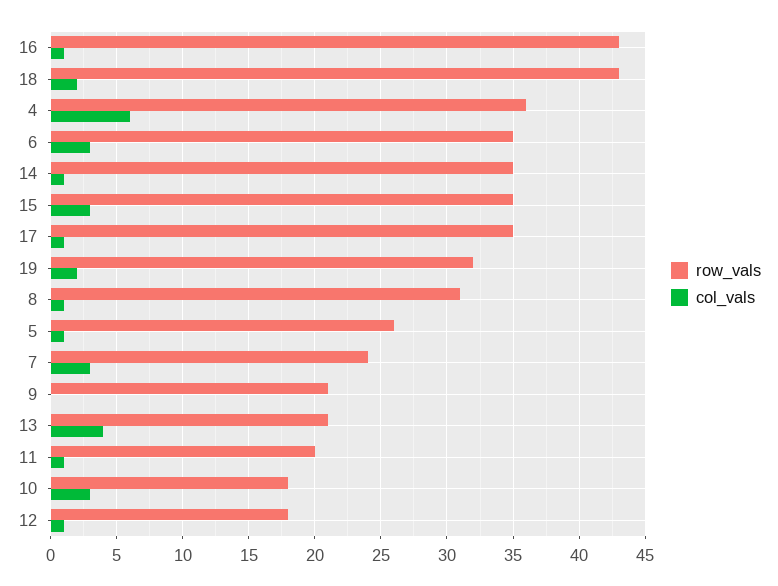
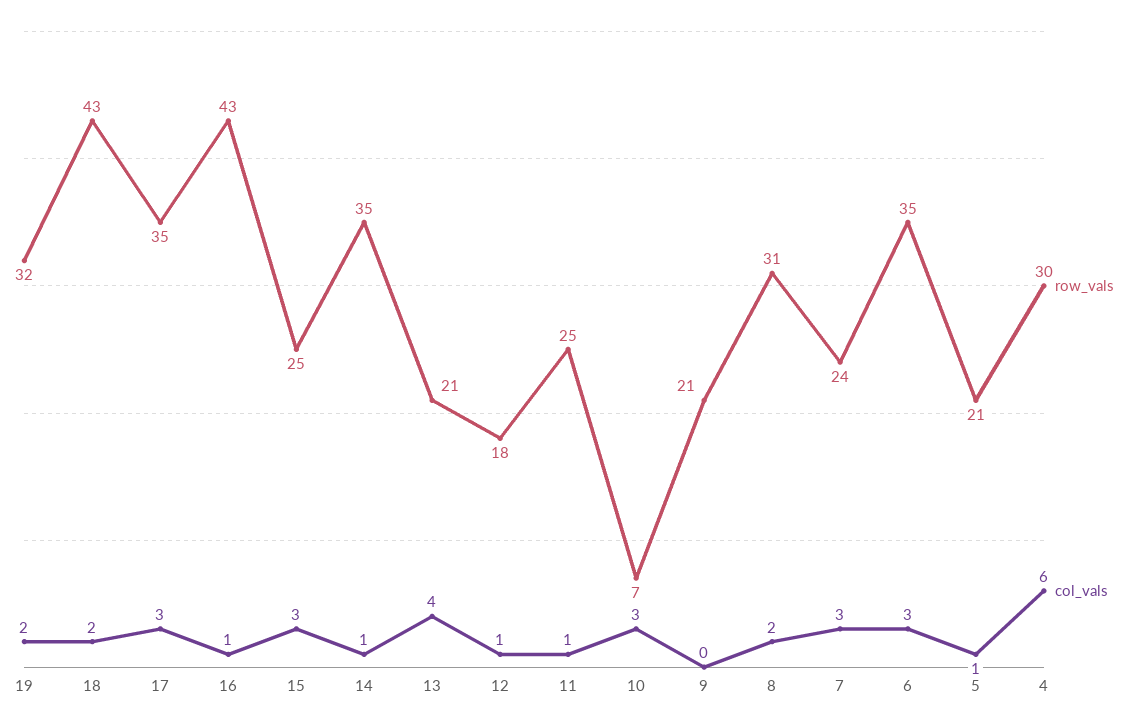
  {
    "row_vals": {
      "16": 43,
      "18": 43,
-     "4": 36,
+     "4": 30,
      "6": 35,
      "14": 35,
-     "15": 35,
+     "15": 25,
      "17": 35,
      "19": 32,
      "8": 31,
-     "5": 26,
+     "5": 21,
      "7": 24,
      "9": 21,
      "13": 21,
-     "11": 20,
+     "11": 25,
-     "10": 18,
+     "10": 7,
      "12": 18
    },
    "col_vals": {
      "16": 1,
      "18": 2,
      "4": 6,
      "6": 3,
      "14": 1,
      "15": 3,
-     "17": 1,
+     "17": 3,
      "19": 2,
-     "8": 1,
+     "8": 2,
      "5": 1,
      "7": 3,
      "9": 0,
      "13": 4,
      "11": 1,
      "10": 3,
      "12": 1
    }
  }

